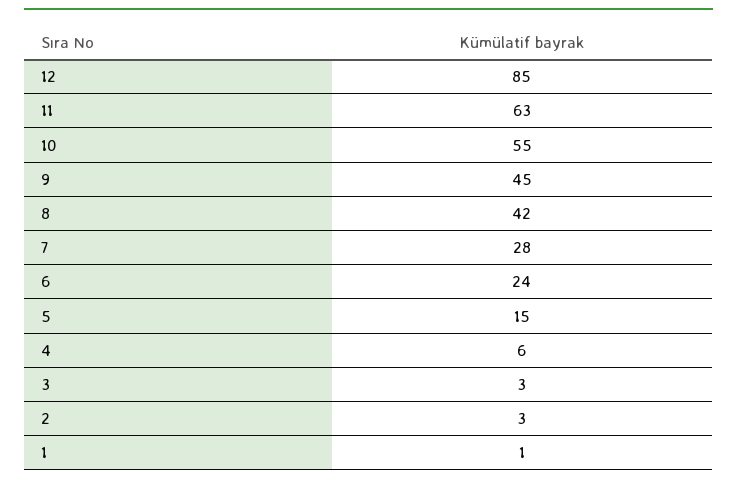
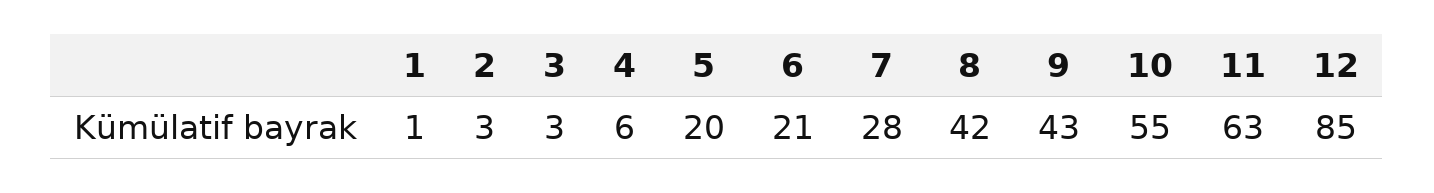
  {
    "12": 85,
    "11": 63,
    "10": 55,
-   "9": 45,
+   "9": 43,
    "8": 42,
    "7": 28,
-   "6": 24,
+   "6": 21,
-   "5": 15,
+   "5": 20,
    "4": 6,
    "3": 3,
    "2": 3,
    "1": 1
  }

